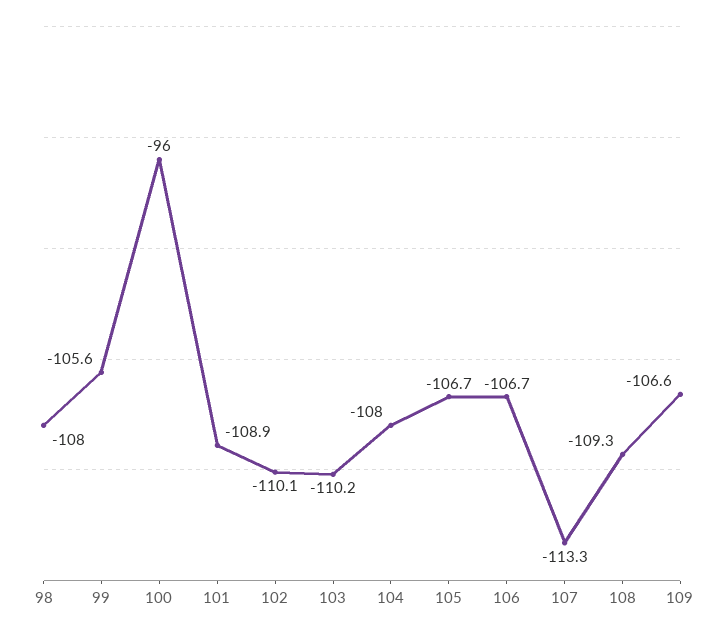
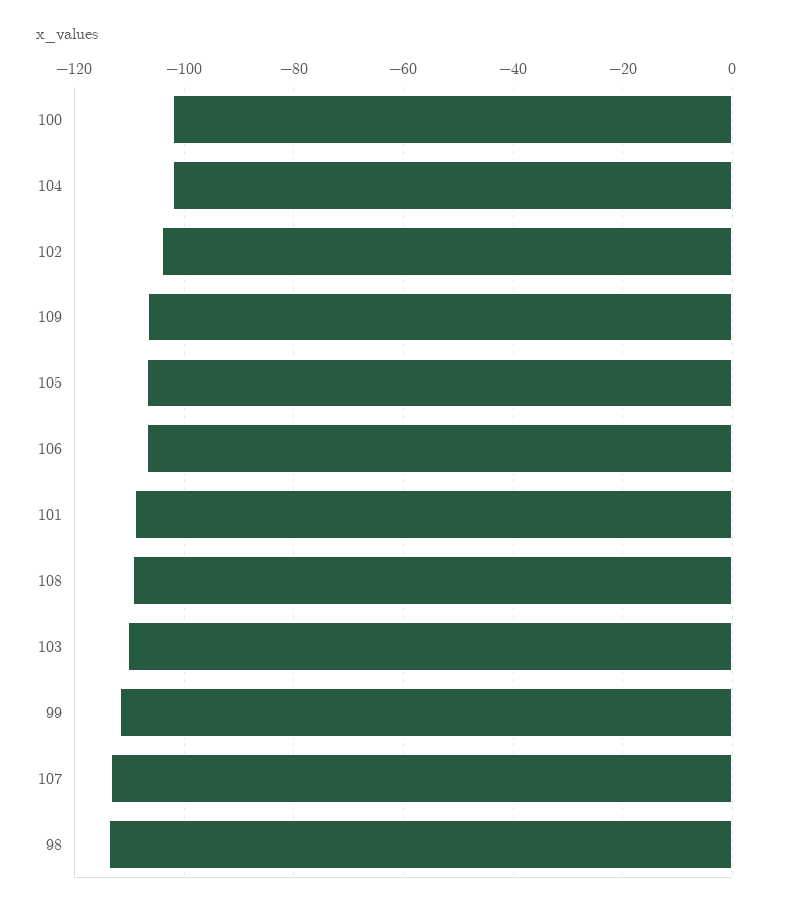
  {
-   "98": -108,
+   "98": -114,
-   "99": -105.6,
+   "99": -112,
-   "100": -96,
+   "100": -102,
    "101": -108.9,
-   "102": -110.1,
+   "102": -104,
    "103": -110.2,
-   "104": -108,
+   "104": -102,
    "105": -106.7,
    "106": -106.7,
    "107": -113.3,
    "108": -109.3,
    "109": -106.6
  }

